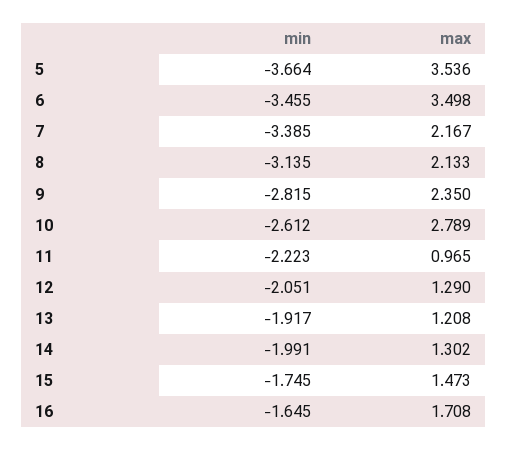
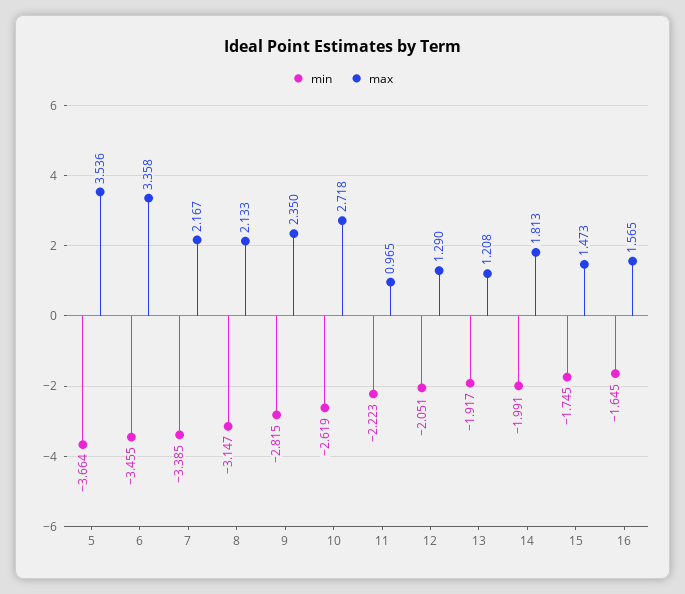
  {
    "min": {
      "5": -3.664,
      "6": -3.455,
      "7": -3.385,
-     "8": -3.135,
+     "8": -3.147,
      "9": -2.815,
-     "10": -2.612,
+     "10": -2.619,
      "11": -2.223,
      "12": -2.051,
      "13": -1.917,
      "14": -1.991,
      "15": -1.745,
      "16": -1.645
    },
    "max": {
      "5": 3.536,
-     "6": 3.498,
+     "6": 3.358,
      "7": 2.167,
      "8": 2.133,
      "9": 2.35,
-     "10": 2.789,
+     "10": 2.718,
      "11": 0.965,
      "12": 1.29,
      "13": 1.208,
-     "14": 1.302,
+     "14": 1.813,
      "15": 1.473,
-     "16": 1.708
+     "16": 1.565
    }
  }

